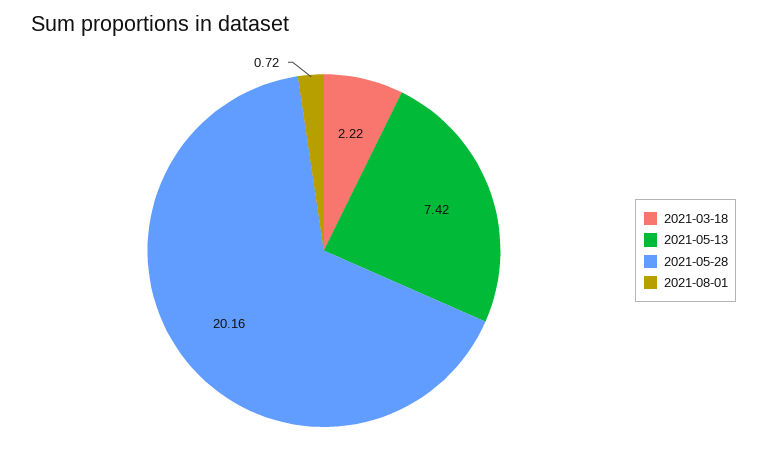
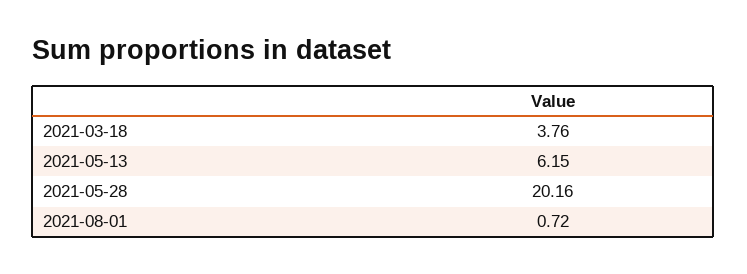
  {
-   "2021-03-18": 2.22,
+   "2021-03-18": 3.76,
-   "2021-05-13": 7.42,
+   "2021-05-13": 6.15,
    "2021-05-28": 20.16,
    "2021-08-01": 0.72
  }

